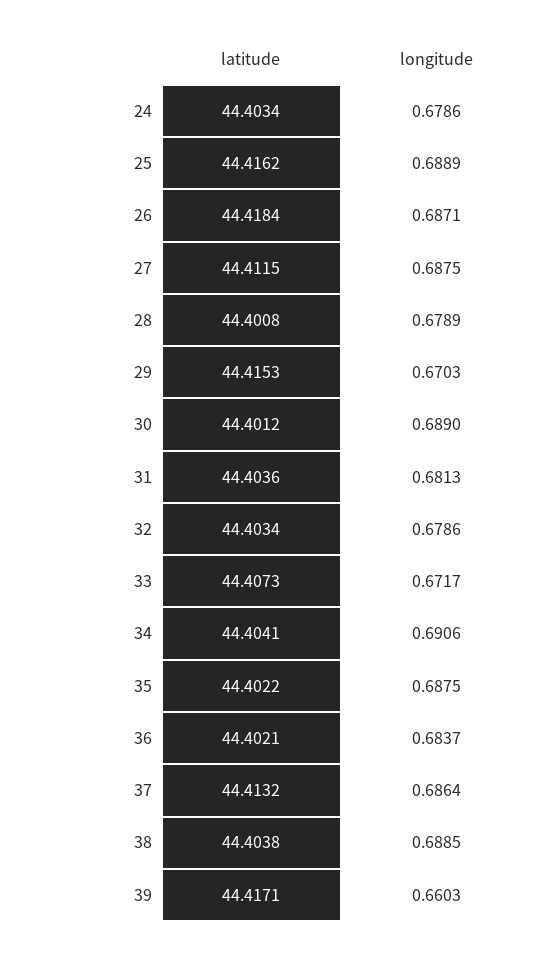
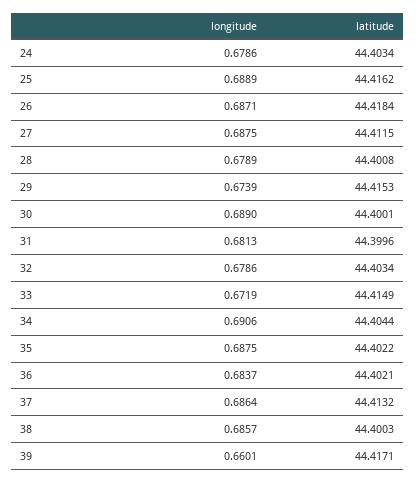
  {
    "latitude": {
      "24": 44.4034,
      "25": 44.4162,
      "26": 44.4184,
      "27": 44.4115,
      "28": 44.4008,
      "29": 44.4153,
-     "30": 44.4012,
+     "30": 44.4001,
-     "31": 44.4036,
+     "31": 44.3996,
      "32": 44.4034,
-     "33": 44.4073,
+     "33": 44.4149,
-     "34": 44.4041,
+     "34": 44.4044,
      "35": 44.4022,
      "36": 44.4021,
      "37": 44.4132,
-     "38": 44.4038,
+     "38": 44.4003,
      "39": 44.4171
    },
    "longitude": {
      "24": 0.6786,
      "25": 0.6889,
      "26": 0.6871,
      "27": 0.6875,
      "28": 0.6789,
-     "29": 0.6703,
+     "29": 0.6739,
      "30": 0.689,
      "31": 0.6813,
      "32": 0.6786,
-     "33": 0.6717,
+     "33": 0.6719,
      "34": 0.6906,
      "35": 0.6875,
      "36": 0.6837,
      "37": 0.6864,
-     "38": 0.6885,
+     "38": 0.6857,
-     "39": 0.6603
+     "39": 0.6601
    }
  }

